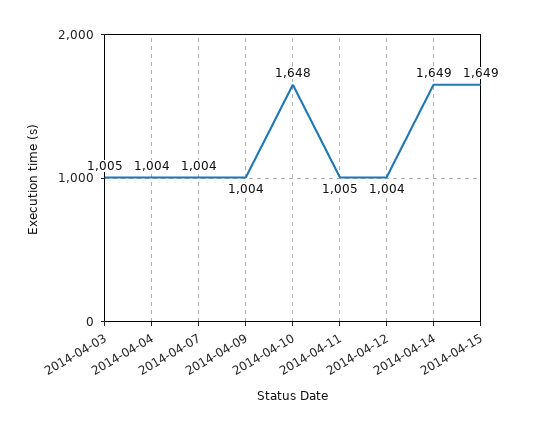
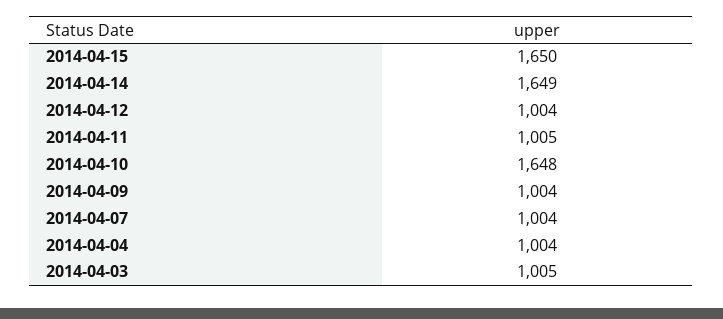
  {
    "2014-04-03": 1005,
    "2014-04-04": 1004,
    "2014-04-07": 1004,
    "2014-04-09": 1004,
    "2014-04-10": 1648,
    "2014-04-11": 1005,
    "2014-04-12": 1004,
    "2014-04-14": 1649,
-   "2014-04-15": 1649
+   "2014-04-15": 1650
  }

